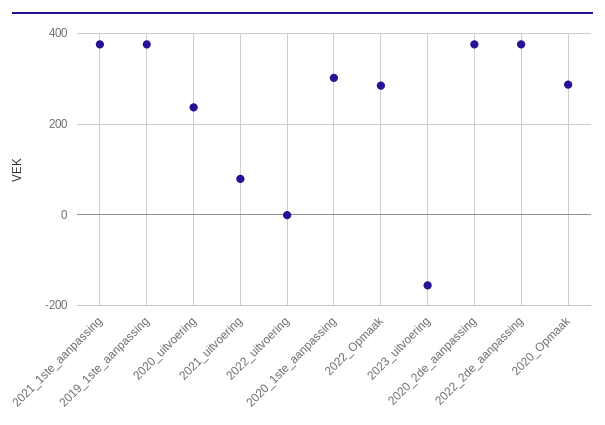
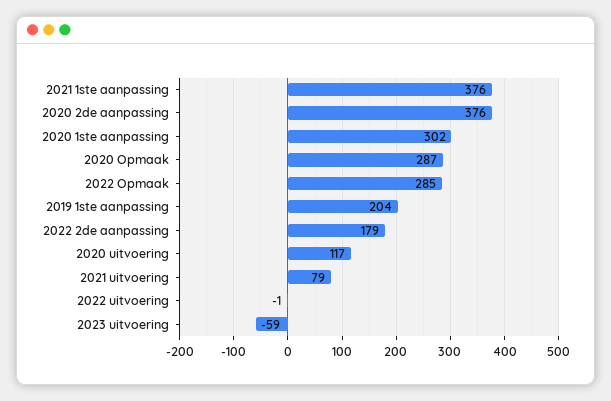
  {
    "2021_1ste_aanpassing": 376,
-   "2019_1ste_aanpassing": 380,
+   "2019_1ste_aanpassing": 204,
-   "2020_uitvoering": 240,
+   "2020_uitvoering": 117,
    "2021_uitvoering": 79,
    "2022_uitvoering": -1,
    "2020_1ste_aanpassing": 302,
    "2022_Opmaak": 285,
-   "2023_uitvoering": -160,
+   "2023_uitvoering": -59,
    "2020_2de_aanpassing": 376,
-   "2022_2de_aanpassing": 380,
+   "2022_2de_aanpassing": 179,
    "2020_Opmaak": 287
  }

